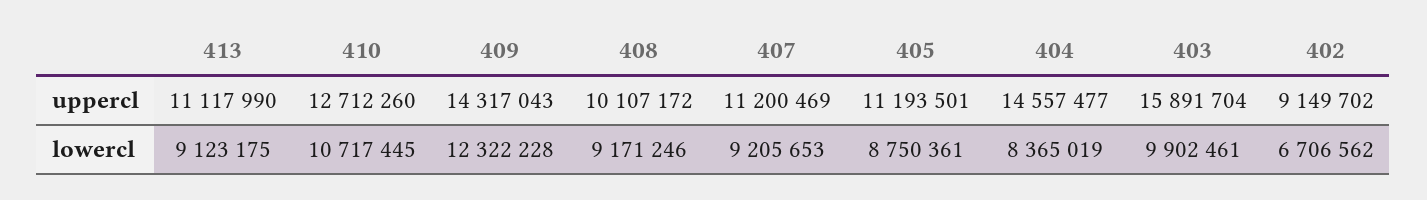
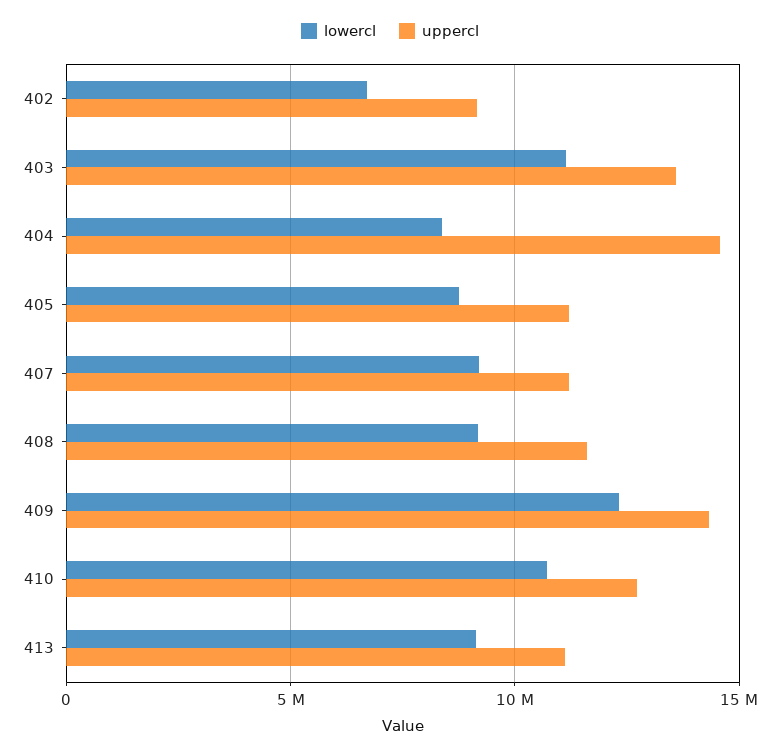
  {
    "uppercl": {
      "413": 11117990,
      "410": 12712260,
      "409": 14317043,
-     "408": 10107172,
+     "408": 11500000,
      "407": 11200469,
      "405": 11193501,
      "404": 14557477,
-     "403": 15891704,
+     "403": 13500000,
      "402": 9149702
    },
    "lowercl": {
      "413": 9123175,
      "410": 10717445,
      "409": 12322228,
      "408": 9171246,
      "407": 9205653,
      "405": 8750361,
      "404": 8365019,
-     "403": 9902461,
+     "403": 11000000,
      "402": 6706562
    }
  }

